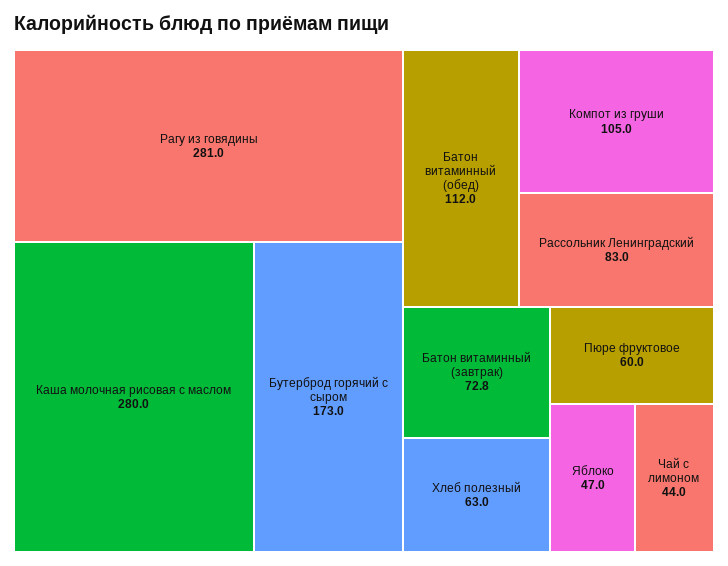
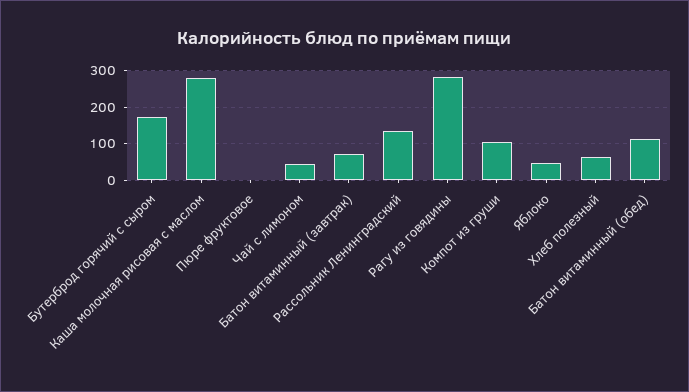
  {
    "Рагу из говядины": 281,
    "Каша молочная рисовая с маслом": 280,
    "Бутерброд горячий с сыром": 173,
    "Батон витаминный (обед)": 112,
    "Компот из груши": 105,
-   "Рассольник Ленинградский": 83,
+   "Рассольник Ленинградский": 140,
    "Батон витаминный (завтрак)": 72.8,
    "Хлеб полезный": 63,
-   "Пюре фруктовое": 60,
+   "Пюре фруктовое": 0,
    "Яблоко": 47,
    "Чай с лимоном": 44
  }

